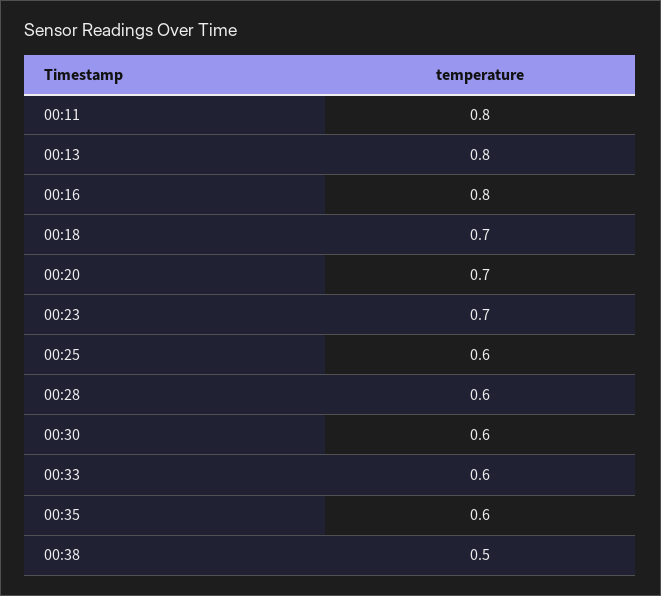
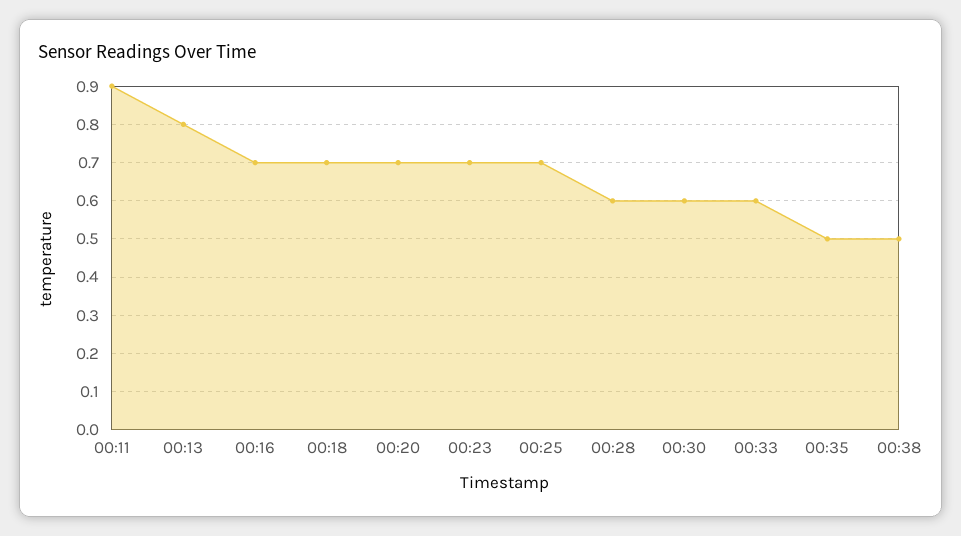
  {
-   "00:11": 0.8,
+   "00:11": 0.9,
    "00:13": 0.8,
-   "00:16": 0.8,
+   "00:16": 0.7,
    "00:18": 0.7,
    "00:20": 0.7,
    "00:23": 0.7,
-   "00:25": 0.6,
+   "00:25": 0.7,
    "00:28": 0.6,
    "00:30": 0.6,
    "00:33": 0.6,
-   "00:35": 0.6,
+   "00:35": 0.5,
    "00:38": 0.5
  }

